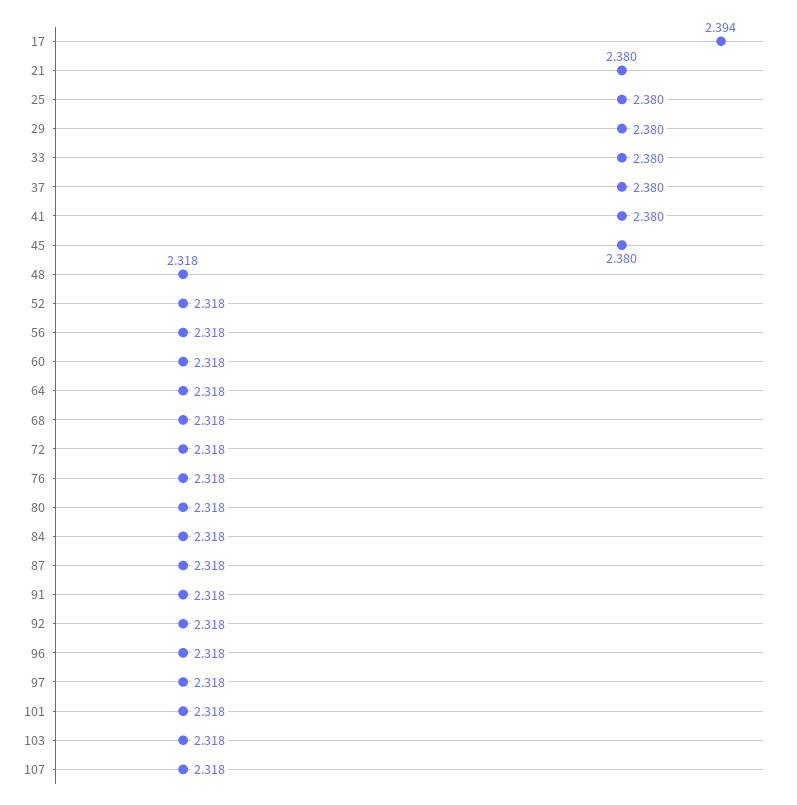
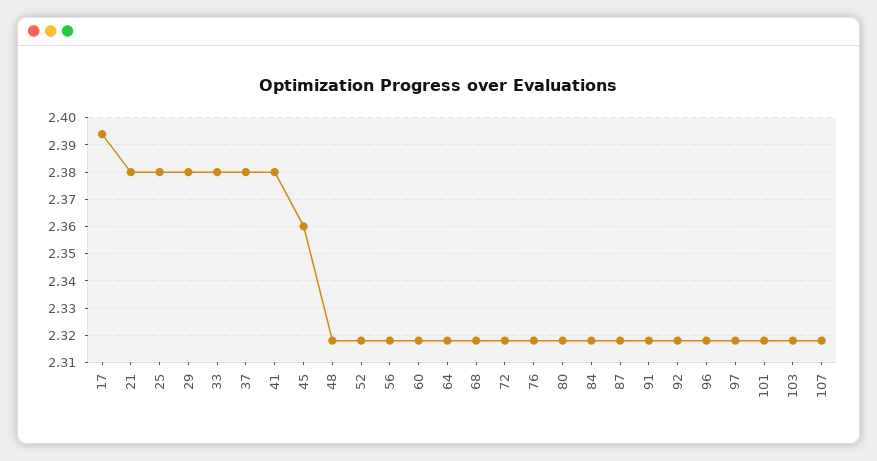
  {
    "17": 2.394,
    "21": 2.38,
    "25": 2.38,
    "29": 2.38,
    "33": 2.38,
    "37": 2.38,
    "41": 2.38,
-   "45": 2.38,
+   "45": 2.36,
    "48": 2.318,
    "52": 2.318,
    "56": 2.318,
    "60": 2.318,
    "64": 2.318,
    "68": 2.318,
    "72": 2.318,
    "76": 2.318,
    "80": 2.318,
    "84": 2.318,
    "87": 2.318,
    "91": 2.318,
    "92": 2.318,
    "96": 2.318,
    "97": 2.318,
    "101": 2.318,
    "103": 2.318,
    "107": 2.318
  }

